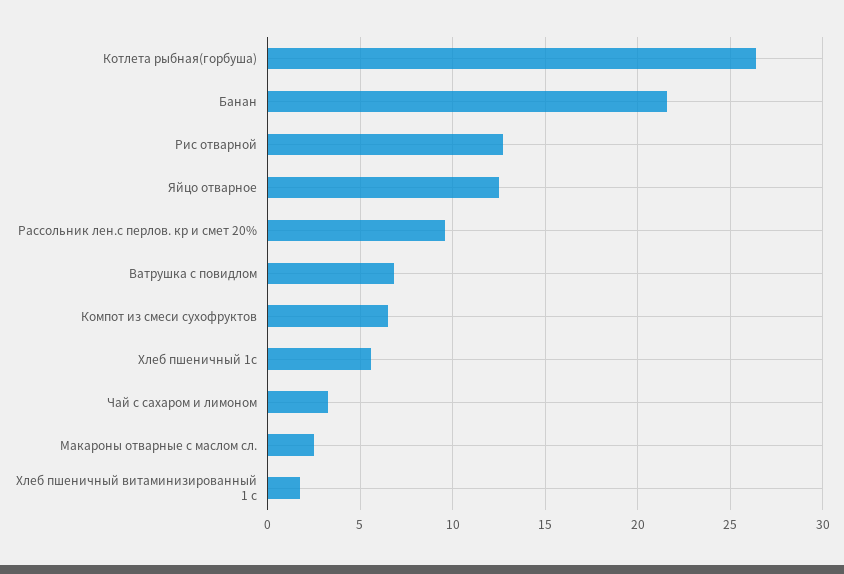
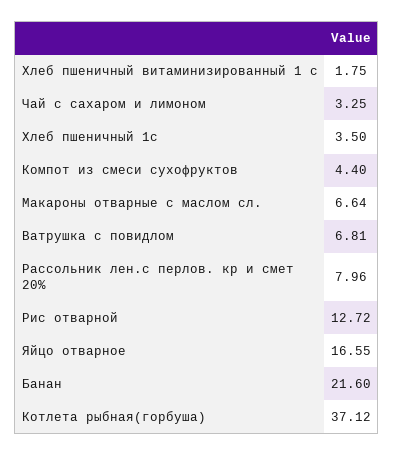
  {
-   "Котлета рыбная(горбуша)": 26.5,
+   "Котлета рыбная(горбуша)": 37.12,
    "Банан": 21.6,
    "Рис отварной": 12.72,
-   "Яйцо отварное": 12.5,
+   "Яйцо отварное": 16.55,
-   "Рассольник лен.с перлов. кр и смет 20%": 9.5,
+   "Рассольник лен.с перлов. кр и смет 20%": 7.96,
    "Ватрушка с повидлом": 6.81,
-   "Компот из смеси сухофруктов": 6.5,
+   "Компот из смеси сухофруктов": 4.4,
-   "Хлеб пшеничный 1с": 5.5,
+   "Хлеб пшеничный 1с": 3.5,
    "Чай с сахаром и лимоном": 3.25,
-   "Макароны отварные с маслом сл.": 2.5,
+   "Макароны отварные с маслом сл.": 6.64,
    "Хлеб пшеничный витаминизированный 1 с": 1.75
  }

